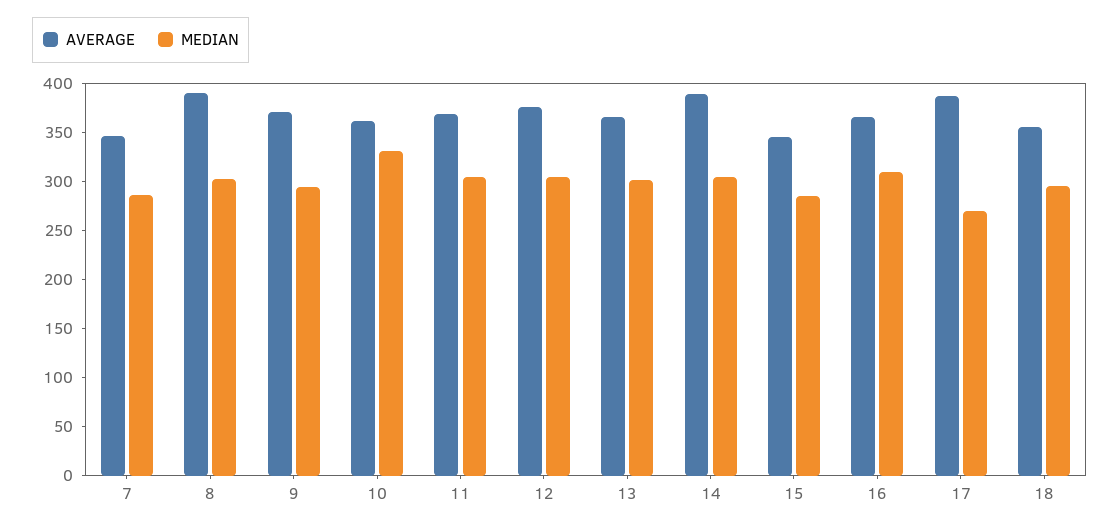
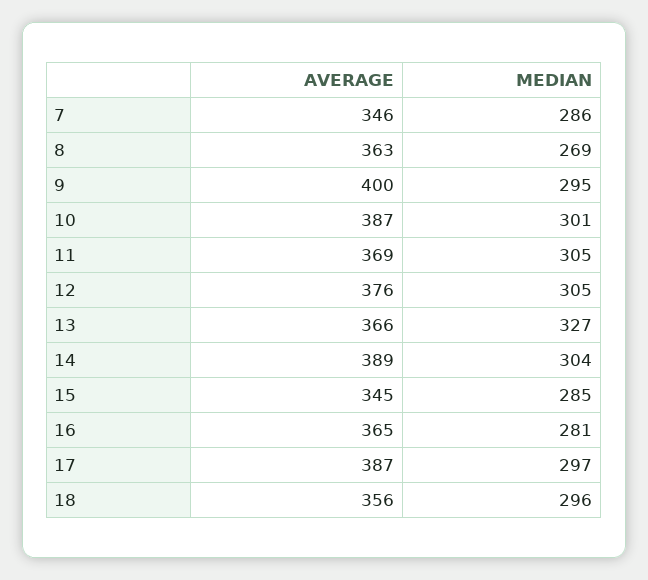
  {
    "AVERAGE": {
      "7": 346,
-     "8": 390,
+     "8": 363,
-     "9": 370,
+     "9": 400,
-     "10": 360,
+     "10": 387,
      "11": 369,
      "12": 376,
      "13": 366,
      "14": 389,
      "15": 345,
      "16": 365,
      "17": 387,
      "18": 356
    },
    "MEDIAN": {
      "7": 286,
-     "8": 300,
+     "8": 269,
      "9": 295,
-     "10": 330,
+     "10": 301,
      "11": 305,
      "12": 305,
-     "13": 300,
+     "13": 327,
      "14": 304,
      "15": 285,
-     "16": 310,
+     "16": 281,
-     "17": 270,
+     "17": 297,
      "18": 296
    }
  }

